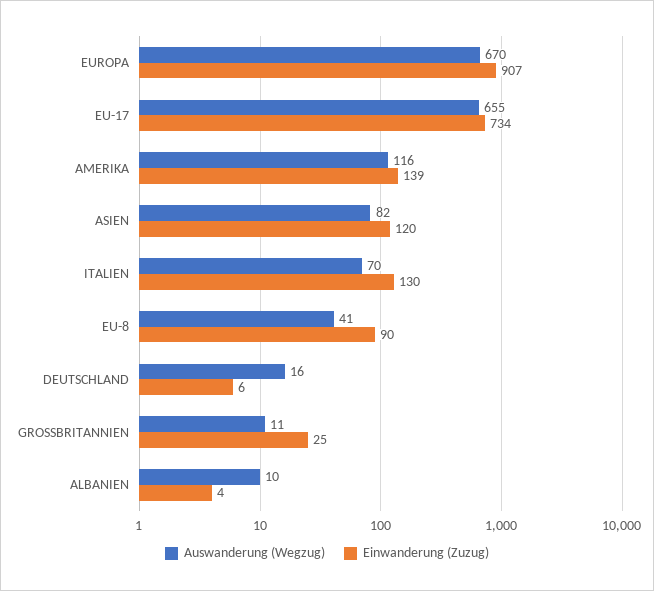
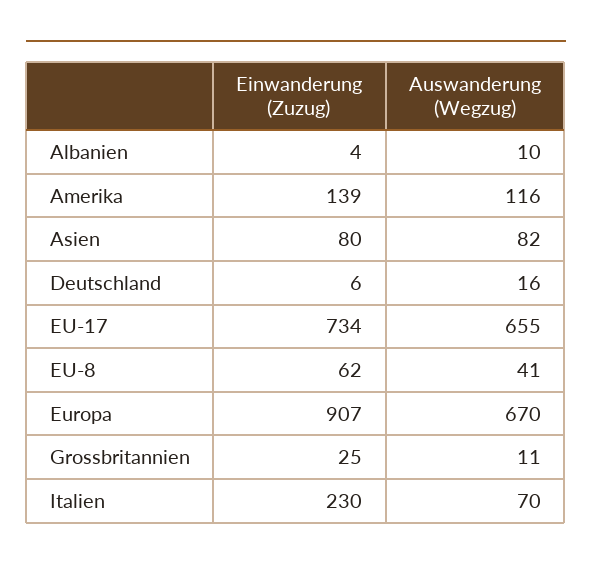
  {
    "Auswanderung (Wegzug)": {
      "EUROPA": 670,
      "EU-17": 655,
      "AMERIKA": 116,
      "ASIEN": 82,
      "ITALIEN": 70,
      "EU-8": 41,
      "DEUTSCHLAND": 16,
      "GROSSBRITANNIEN": 11,
      "ALBANIEN": 10
    },
    "Einwanderung (Zuzug)": {
      "EUROPA": 907,
      "EU-17": 734,
      "AMERIKA": 139,
-     "ASIEN": 120,
+     "ASIEN": 80,
-     "ITALIEN": 130,
+     "ITALIEN": 230,
-     "EU-8": 90,
+     "EU-8": 62,
      "DEUTSCHLAND": 6,
      "GROSSBRITANNIEN": 25,
      "ALBANIEN": 4
    }
  }

